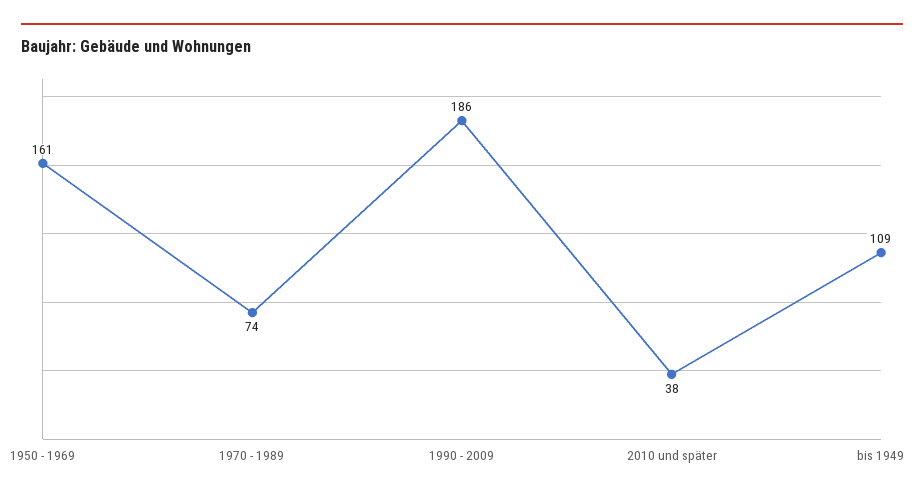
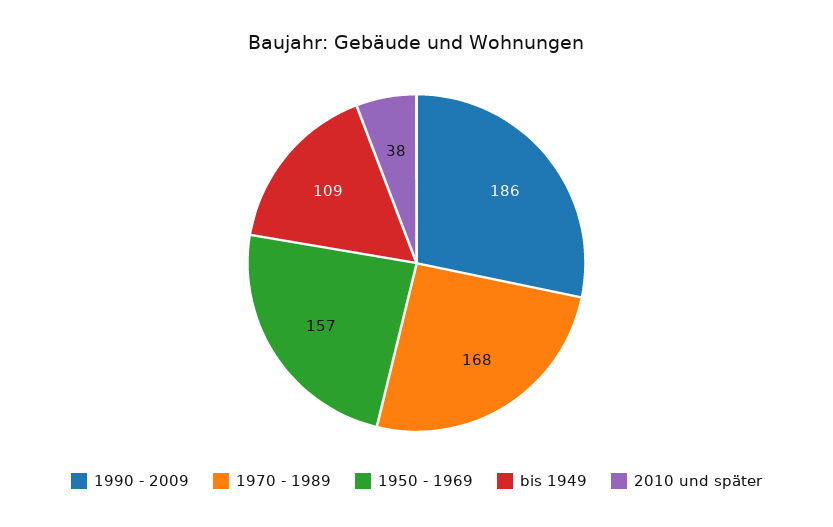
  {
-   "1950 - 1969": 161,
+   "1950 - 1969": 157,
-   "1970 - 1989": 74,
+   "1970 - 1989": 168,
    "1990 - 2009": 186,
    "2010 und später": 38,
    "bis 1949": 109
  }

